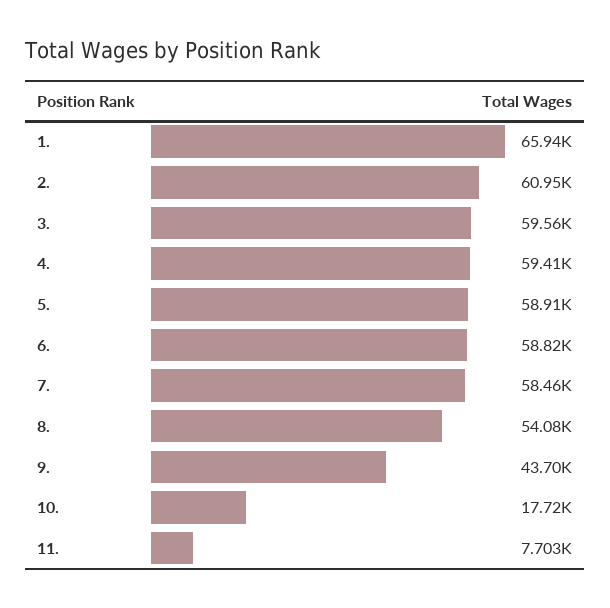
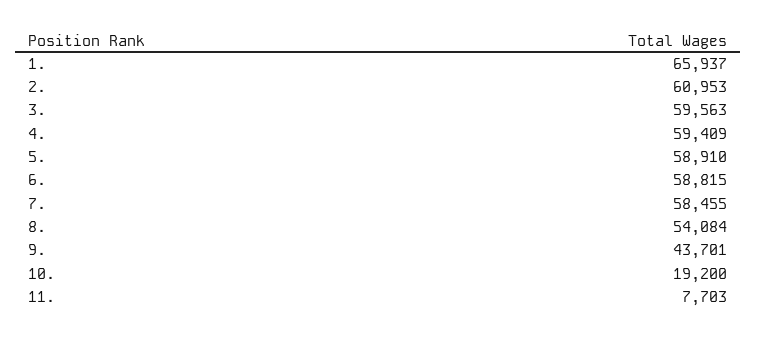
  {
    "1.": 65937,
    "2.": 60953,
    "3.": 59563,
    "4.": 59409,
    "5.": 58910,
    "6.": 58815,
    "7.": 58455,
    "8.": 54084,
    "9.": 43701,
-   "10.": 17720,
+   "10.": 19200,
    "11.": 7703
  }

